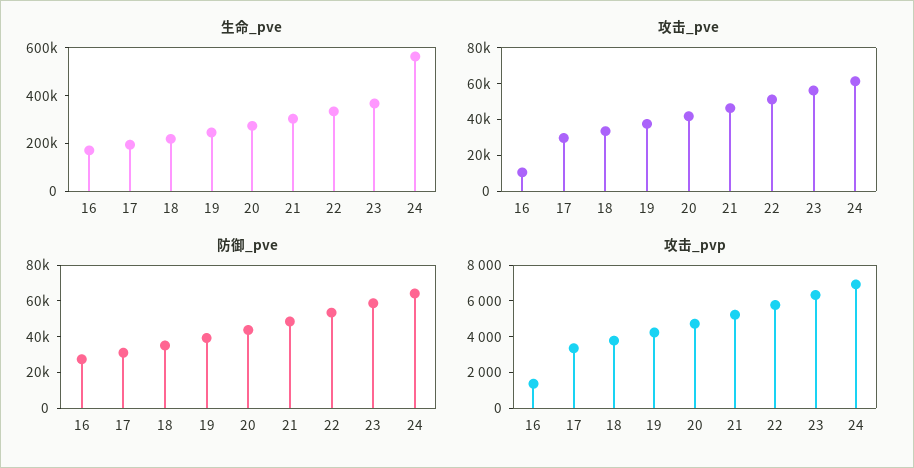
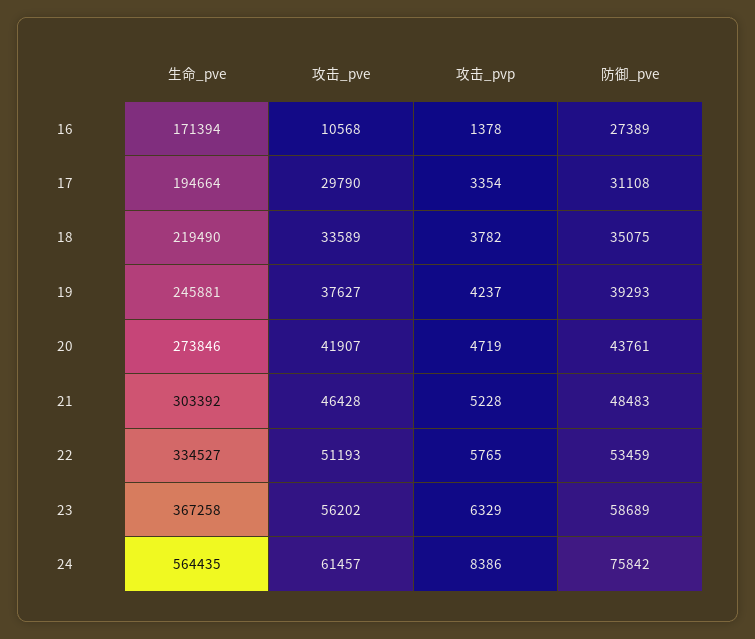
  {
    "生命_pve": {
      "16": 171394,
      "17": 194664,
      "18": 219490,
      "19": 245881,
      "20": 273846,
      "21": 303392,
      "22": 334527,
      "23": 367258,
      "24": 564435
    },
    "攻击_pve": {
      "16": 10568,
      "17": 29790,
      "18": 33589,
      "19": 37627,
      "20": 41907,
      "21": 46428,
      "22": 51193,
      "23": 56202,
      "24": 61457
    },
    "防御_pve": {
      "16": 27389,
      "17": 31108,
      "18": 35075,
      "19": 39293,
      "20": 43761,
      "21": 48483,
      "22": 53459,
      "23": 58689,
-     "24": 65000
+     "24": 75842
    },
    "攻击_pvp": {
      "16": 1378,
      "17": 3354,
      "18": 3782,
      "19": 4237,
      "20": 4719,
      "21": 5228,
      "22": 5765,
      "23": 6329,
-     "24": 7000
+     "24": 8386
    }
  }

